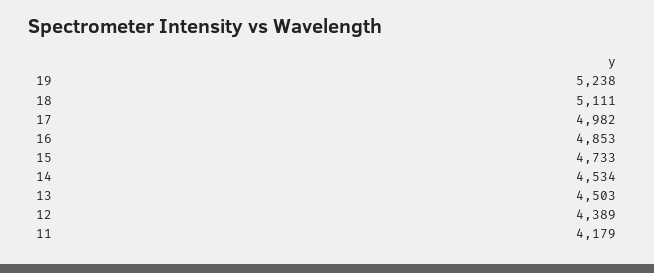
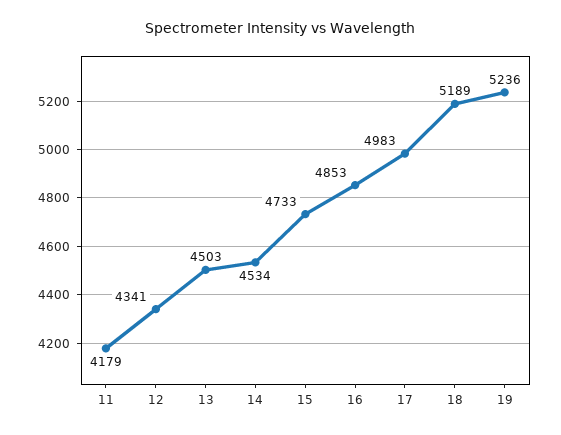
  {
-   "19": 5238,
+   "19": 5236,
-   "18": 5111,
+   "18": 5189,
-   "17": 4982,
+   "17": 4983,
    "16": 4853,
    "15": 4733,
    "14": 4534,
    "13": 4503,
-   "12": 4389,
+   "12": 4341,
    "11": 4179
  }

